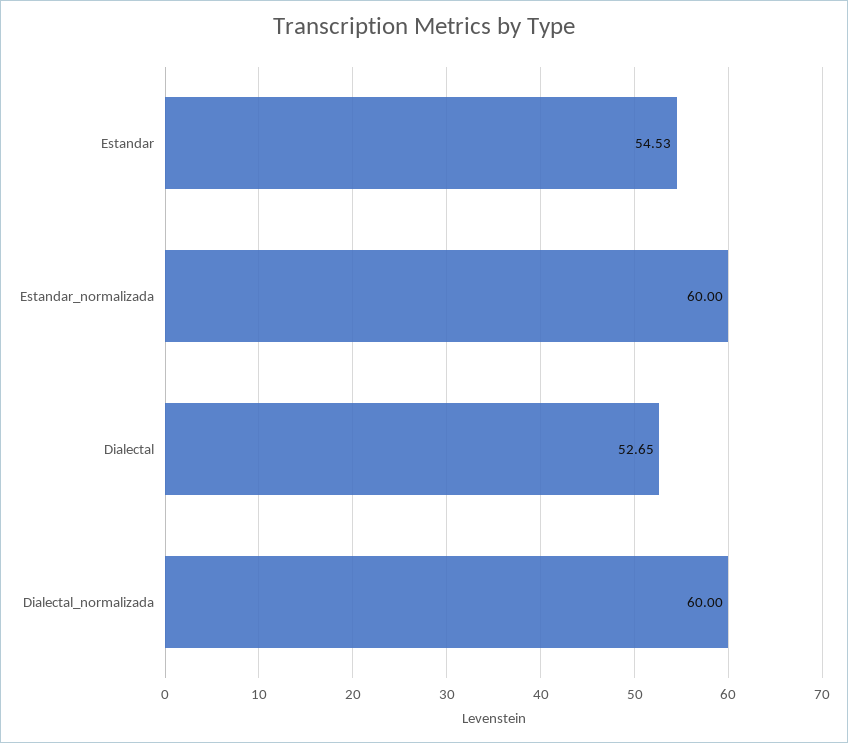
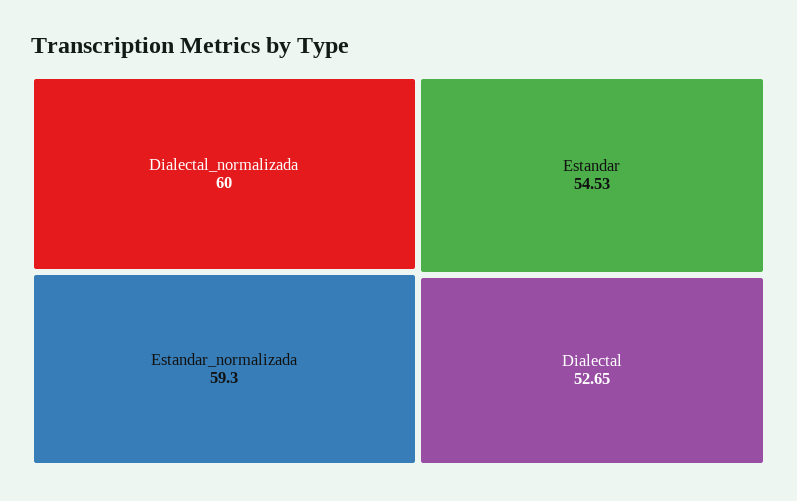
  {
    "Estandar": 54.53,
-   "Estandar_normalizada": 60,
+   "Estandar_normalizada": 59.3,
    "Dialectal": 52.65,
    "Dialectal_normalizada": 60
  }

